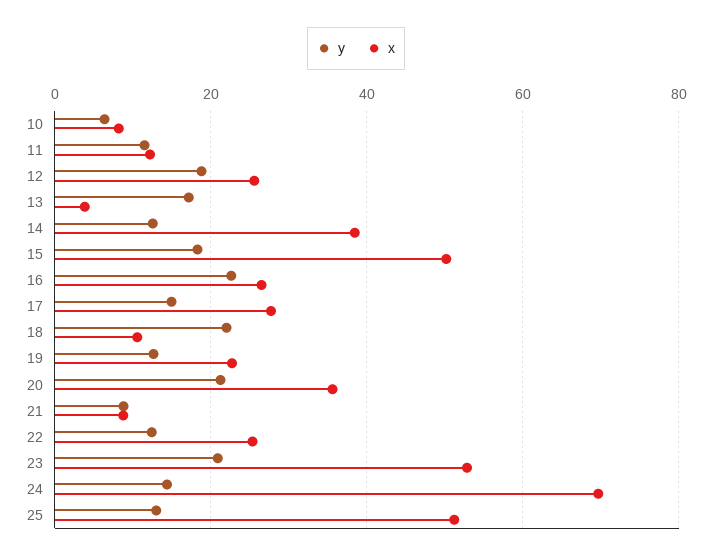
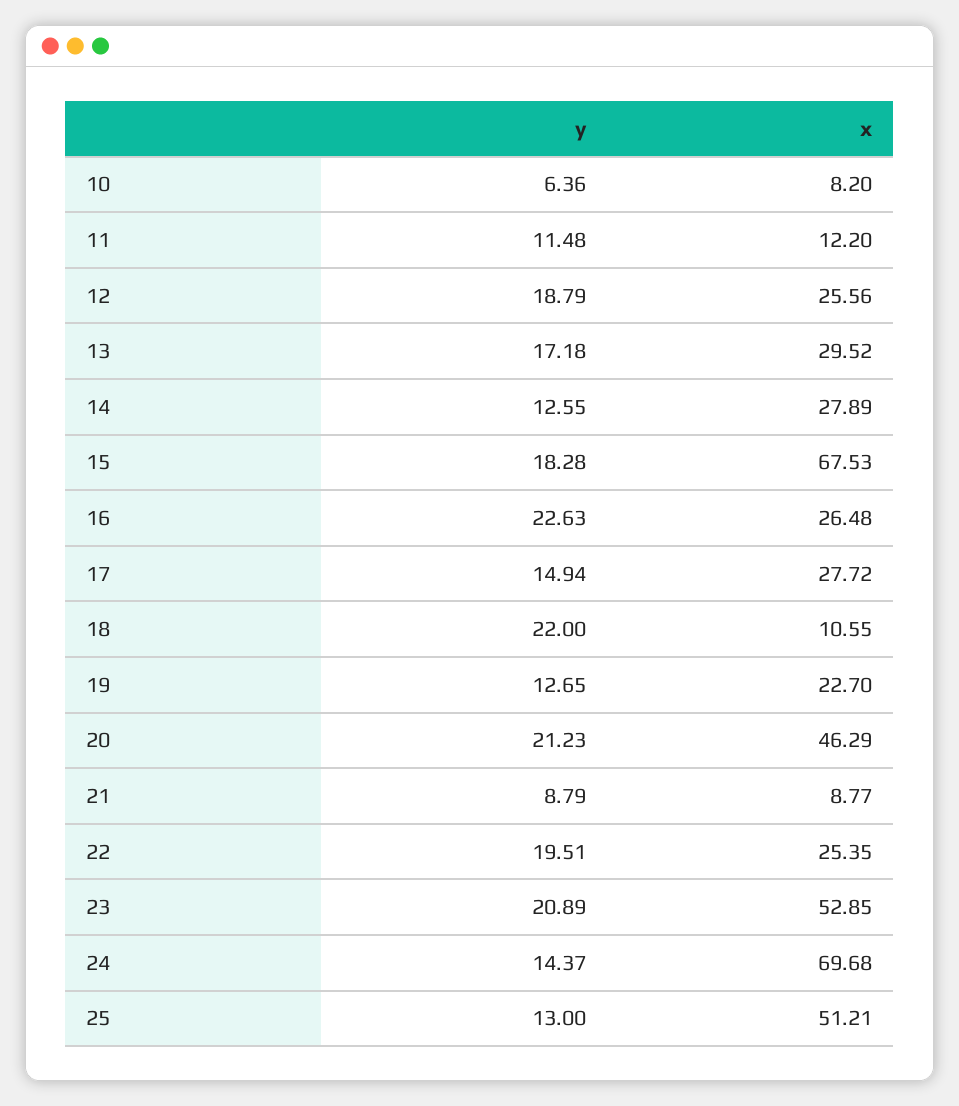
  {
    "y": {
      "10": 6.36,
      "11": 11.48,
      "12": 18.79,
      "13": 17.18,
      "14": 12.55,
      "15": 18.28,
      "16": 22.63,
      "17": 14.94,
      "18": 22,
      "19": 12.65,
      "20": 21.23,
      "21": 8.79,
-     "22": 12,
+     "22": 19.51,
      "23": 20.89,
      "24": 14.37,
      "25": 13
    },
    "x": {
      "10": 8.2,
      "11": 12.2,
      "12": 25.56,
-     "13": 4,
+     "13": 29.52,
-     "14": 38,
+     "14": 27.89,
-     "15": 50,
+     "15": 67.53,
      "16": 26.48,
      "17": 27.72,
      "18": 10.55,
      "19": 22.7,
-     "20": 36,
+     "20": 46.29,
      "21": 8.77,
      "22": 25.35,
      "23": 52.85,
      "24": 69.68,
      "25": 51.21
    }
  }

